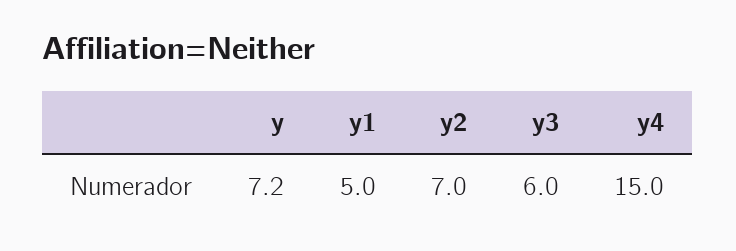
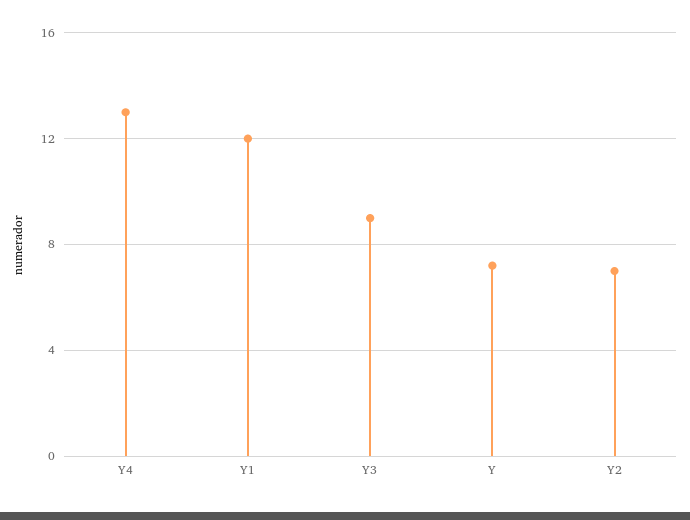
  {
    "y": 7.2,
-   "y1": 5,
+   "y1": 12,
    "y2": 7,
-   "y3": 6,
+   "y3": 9,
-   "y4": 15
+   "y4": 13
  }

